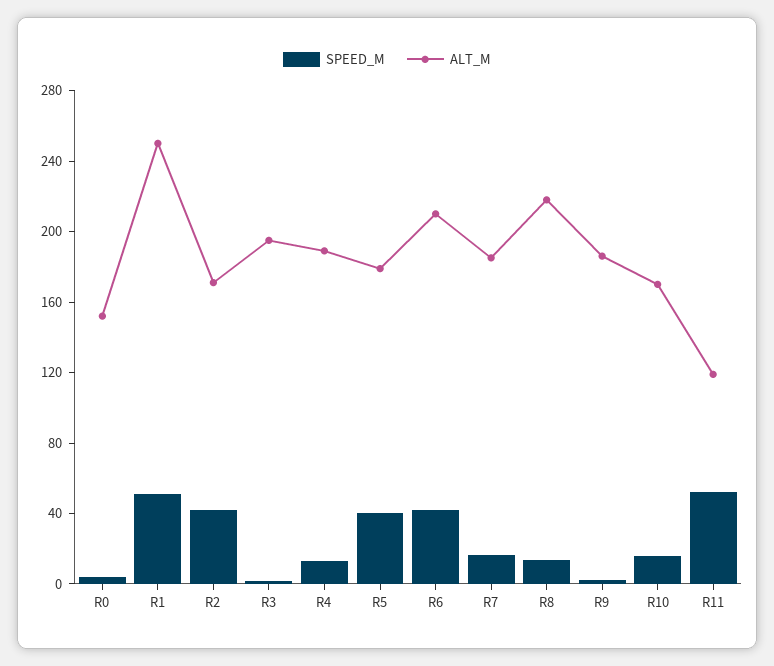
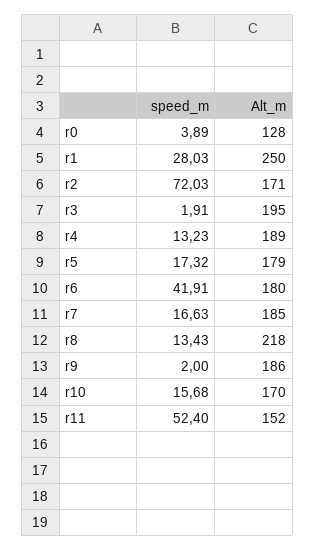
  {
    "SPEED_M": {
      "R0": 3.89,
-     "R1": 50,
+     "R1": 28.03,
-     "R2": 40,
+     "R2": 72.03,
      "R3": 1.91,
      "R4": 13.23,
-     "R5": 40,
+     "R5": 17.32,
      "R6": 41.91,
      "R7": 16.63,
      "R8": 13.43,
      "R9": 2,
      "R10": 15.68,
      "R11": 52.4
    },
    "ALT_M": {
-     "R0": 150,
+     "R0": 128,
      "R1": 250,
      "R2": 171,
      "R3": 195,
      "R4": 189,
      "R5": 179,
-     "R6": 210,
+     "R6": 180,
      "R7": 185,
      "R8": 218,
      "R9": 186,
      "R10": 170,
-     "R11": 120
+     "R11": 152
    }
  }

